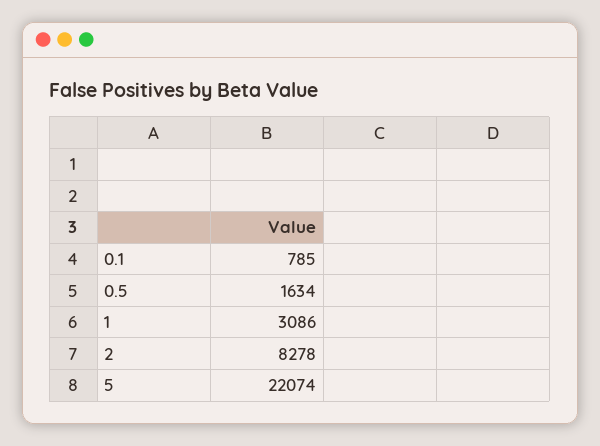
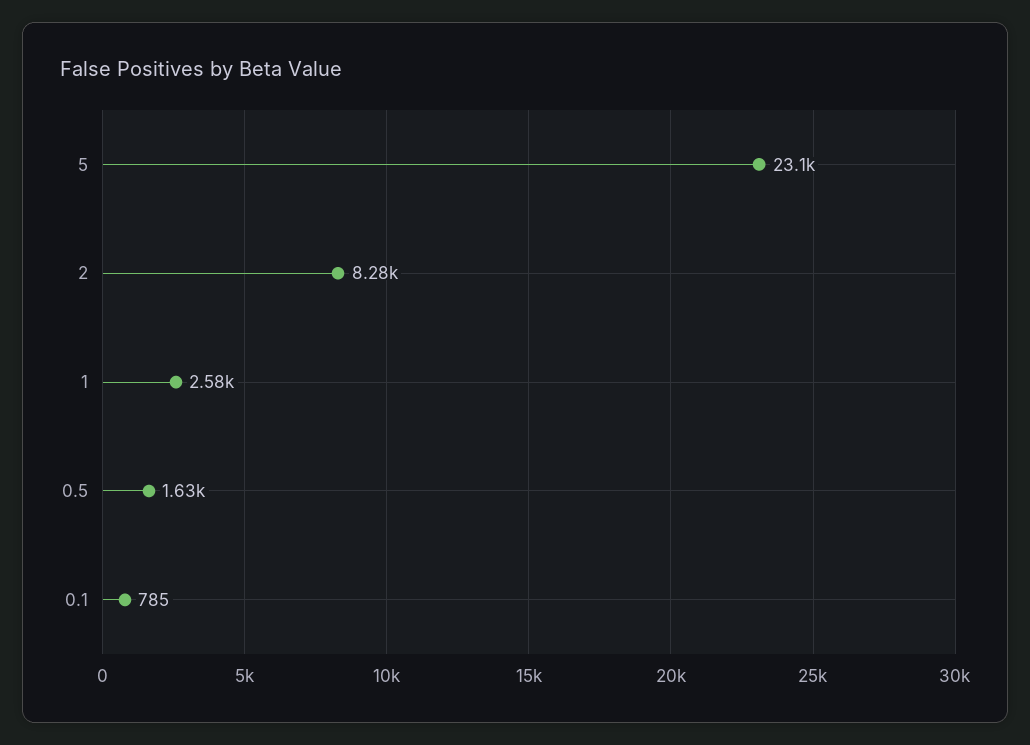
  {
    "0.1": 785,
    "0.5": 1634,
-   "1": 3086,
+   "1": 2580,
    "2": 8278,
-   "5": 22074
+   "5": 23100
  }

